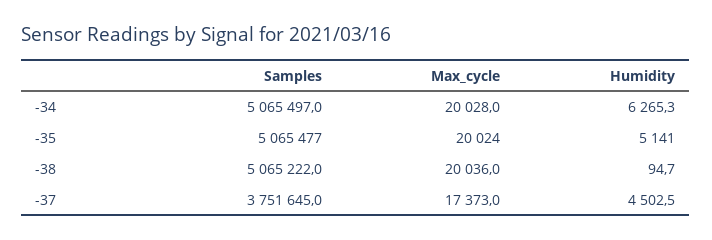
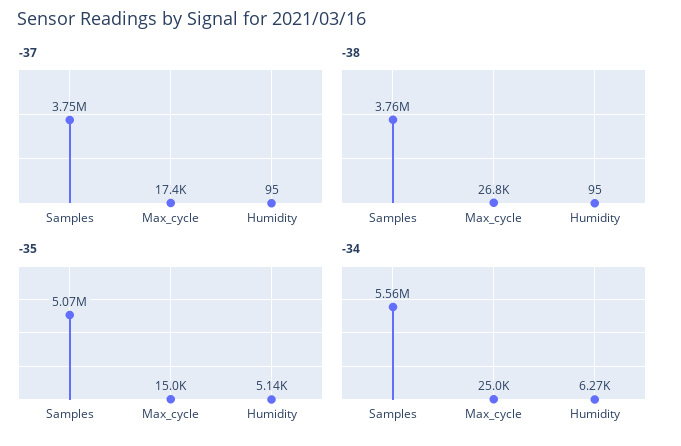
  {
    "-34": {
-     "Samples": 5065497,
+     "Samples": 5560000,
-     "Max_cycle": 20028,
+     "Max_cycle": 25000,
      "Humidity": 6265.3
    },
    "-35": {
      "Samples": 5065477,
-     "Max_cycle": 20024,
+     "Max_cycle": 15000,
      "Humidity": 5141
    },
    "-38": {
-     "Samples": 5065222,
+     "Samples": 3760000,
-     "Max_cycle": 20036,
+     "Max_cycle": 26800,
      "Humidity": 94.7
    },
    "-37": {
      "Samples": 3751645,
      "Max_cycle": 17373,
-     "Humidity": 4502.5
+     "Humidity": 95
    }
  }

